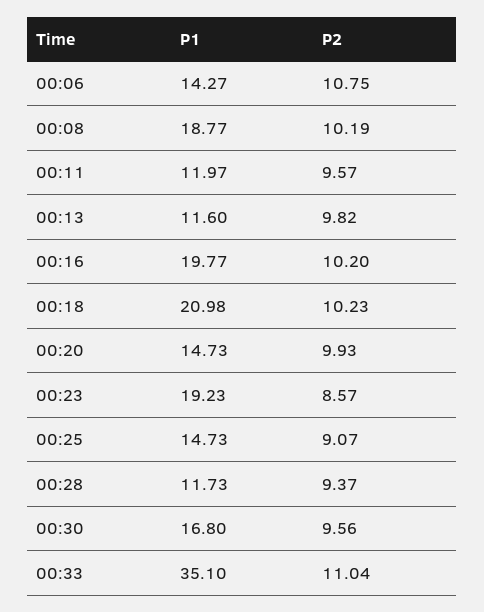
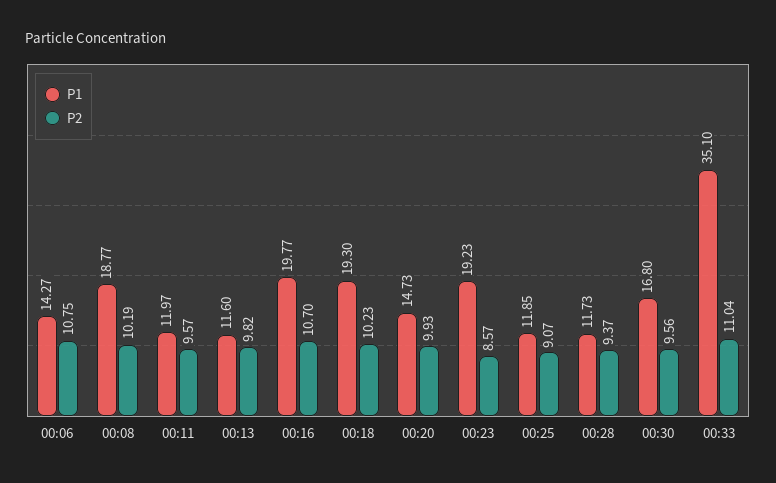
  {
    "P1": {
      "00:06": 14.27,
      "00:08": 18.77,
      "00:11": 11.97,
      "00:13": 11.6,
      "00:16": 19.77,
-     "00:18": 20.98,
+     "00:18": 19.3,
      "00:20": 14.73,
      "00:23": 19.23,
-     "00:25": 14.73,
+     "00:25": 11.85,
      "00:28": 11.73,
      "00:30": 16.8,
      "00:33": 35.1
    },
    "P2": {
      "00:06": 10.75,
      "00:08": 10.19,
      "00:11": 9.57,
      "00:13": 9.82,
-     "00:16": 10.2,
+     "00:16": 10.7,
      "00:18": 10.23,
      "00:20": 9.93,
      "00:23": 8.57,
      "00:25": 9.07,
      "00:28": 9.37,
      "00:30": 9.56,
      "00:33": 11.04
    }
  }

